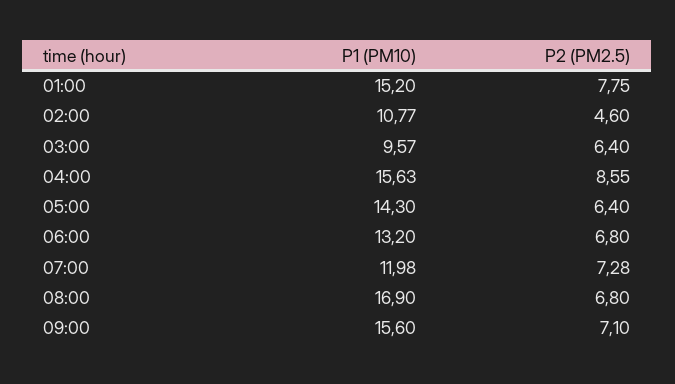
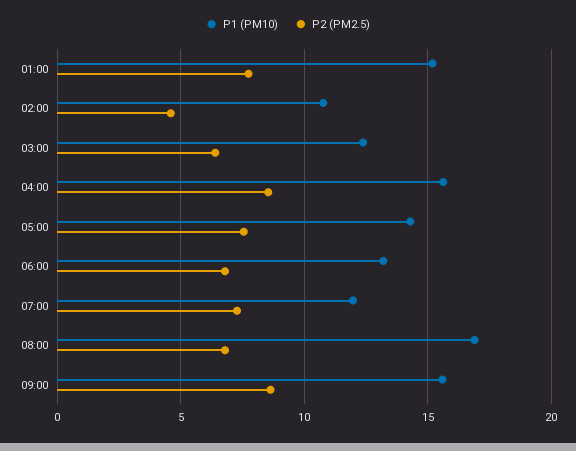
  {
    "P1 (PM10)": {
      "01:00": 15.2,
      "02:00": 10.77,
-     "03:00": 9.57,
+     "03:00": 12.5,
      "04:00": 15.63,
      "05:00": 14.3,
      "06:00": 13.2,
      "07:00": 11.98,
      "08:00": 16.9,
      "09:00": 15.6
    },
    "P2 (PM2.5)": {
      "01:00": 7.75,
      "02:00": 4.6,
      "03:00": 6.4,
      "04:00": 8.55,
-     "05:00": 6.4,
+     "05:00": 7.5,
      "06:00": 6.8,
      "07:00": 7.28,
      "08:00": 6.8,
-     "09:00": 7.1
+     "09:00": 8.5
    }
  }

